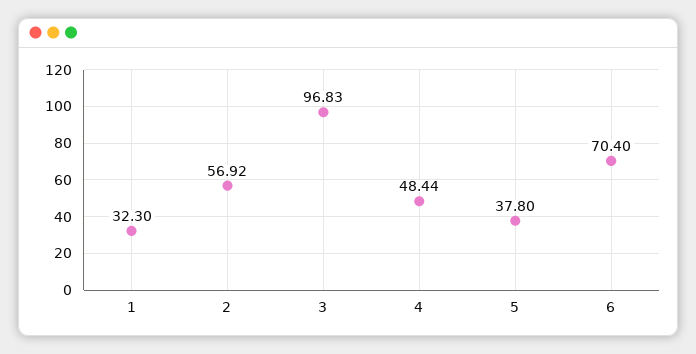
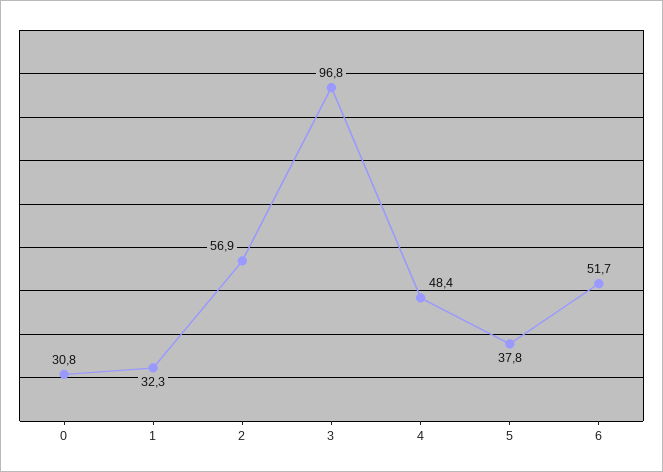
  {
    "1": 32.3,
    "2": 56.92,
    "3": 96.83,
    "4": 48.44,
    "5": 37.8,
-   "6": 70.4
+   "6": 51.7,
+   "0": 30.8
  }

